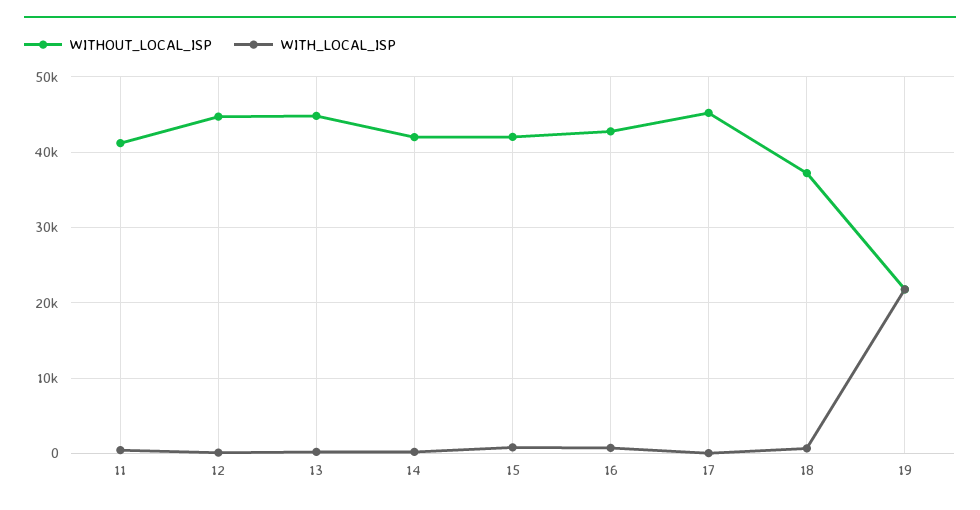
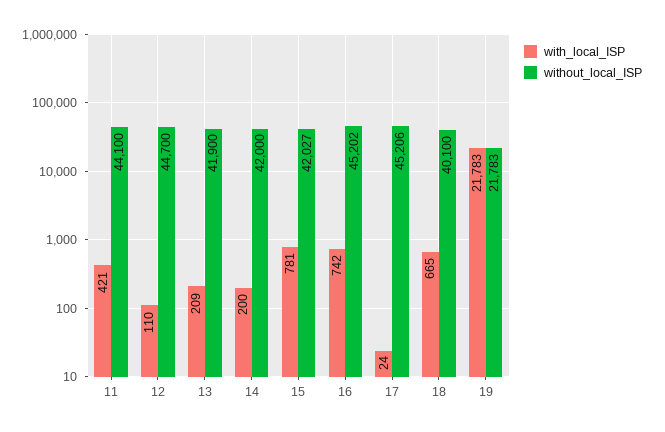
  {
    "WITHOUT_LOCAL_ISP": {
-     "11": 41000,
+     "11": 44100,
      "12": 44700,
-     "13": 45000,
+     "13": 41900,
      "14": 42000,
      "15": 42027,
-     "16": 43000,
+     "16": 45202,
      "17": 45206,
-     "18": 37000,
+     "18": 40100,
      "19": 21783
    },
    "WITH_LOCAL_ISP": {
      "11": 421,
      "12": 110,
      "13": 209,
      "14": 200,
      "15": 781,
      "16": 742,
      "17": 24,
      "18": 665,
      "19": 21783
    }
  }

